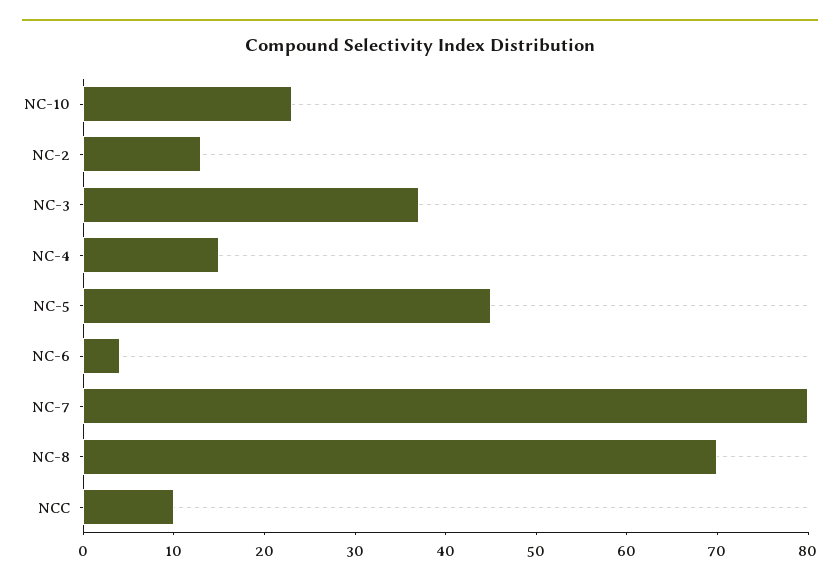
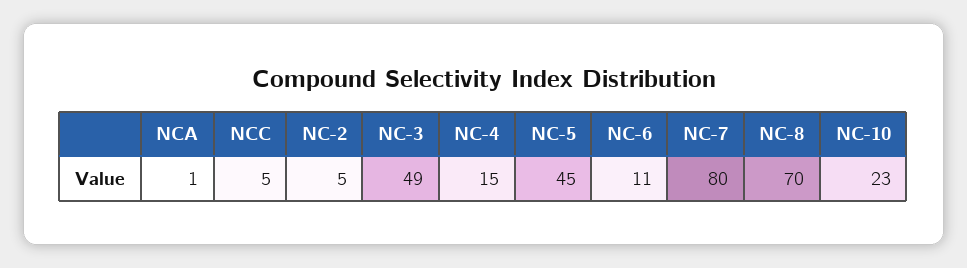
  {
    "NC-10": 23,
-   "NC-2": 13,
+   "NC-2": 5,
-   "NC-3": 37,
+   "NC-3": 49,
    "NC-4": 15,
    "NC-5": 45,
-   "NC-6": 4,
+   "NC-6": 11,
    "NC-7": 80,
    "NC-8": 70,
-   "NCC": 10
+   "NCC": 5,
+   "NCA": 1
  }

